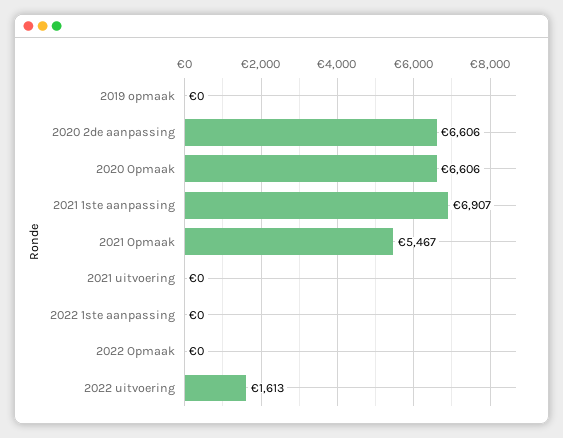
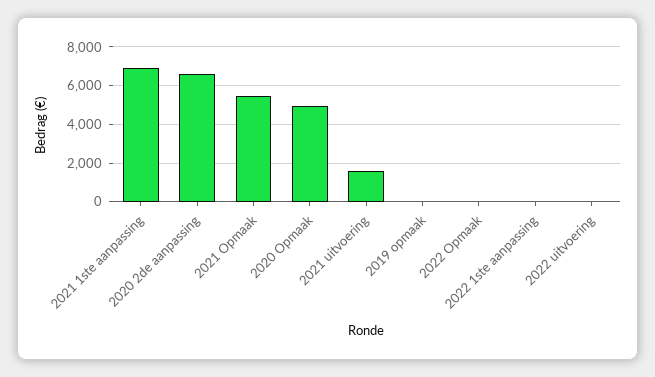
  {
    "2019 opmaak": 0,
    "2020 2de aanpassing": 6606,
-   "2020 Opmaak": 6606,
+   "2020 Opmaak": 5000,
    "2021 1ste aanpassing": 6907,
    "2021 Opmaak": 5467,
-   "2021 uitvoering": 0,
+   "2021 uitvoering": 1500,
    "2022 1ste aanpassing": 0,
    "2022 Opmaak": 0,
-   "2022 uitvoering": 1613
+   "2022 uitvoering": 0
  }

